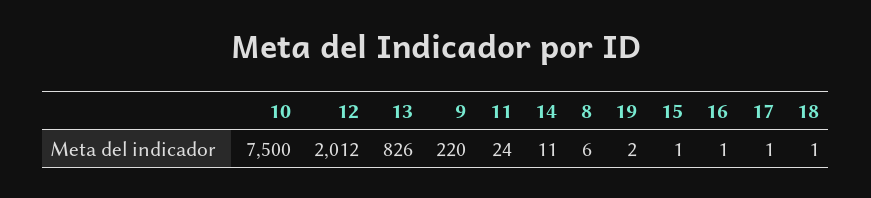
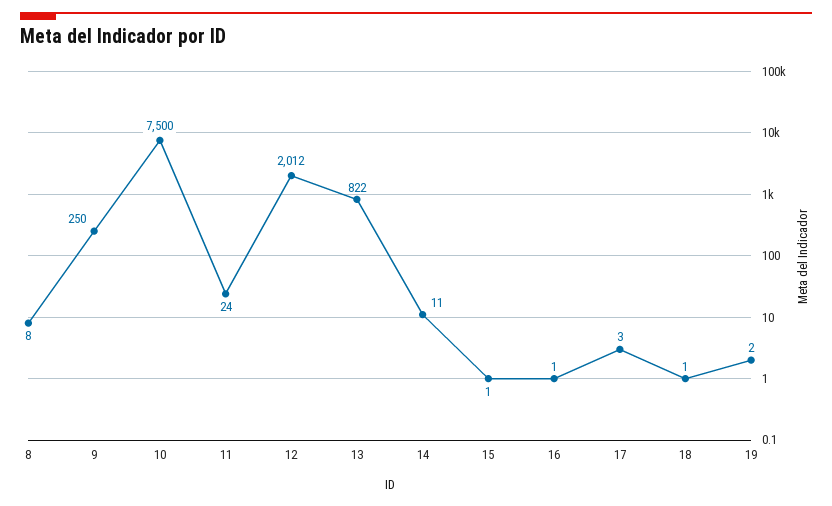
  {
    "10": 7500,
    "12": 2012,
-   "13": 826,
+   "13": 822,
-   "9": 220,
+   "9": 250,
    "11": 24,
    "14": 11,
-   "8": 6,
+   "8": 8,
    "19": 2,
    "15": 1,
    "16": 1,
-   "17": 1,
+   "17": 3,
    "18": 1
  }

